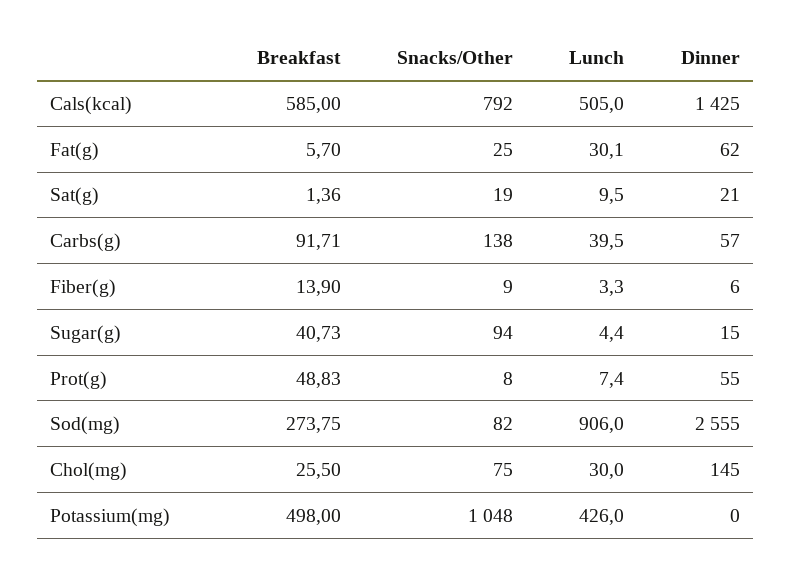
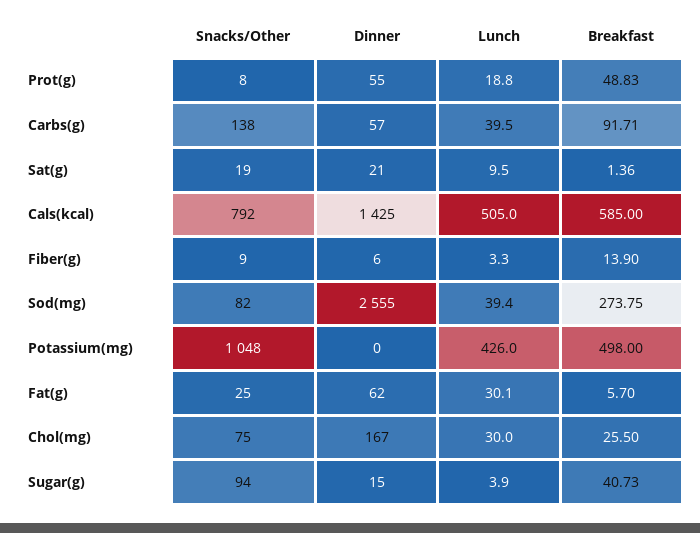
  {
    "Breakfast": {
      "Cals(kcal)": 585,
      "Fat(g)": 5.7,
      "Sat(g)": 1.36,
      "Carbs(g)": 91.71,
      "Fiber(g)": 13.9,
      "Sugar(g)": 40.73,
      "Prot(g)": 48.83,
      "Sod(mg)": 273.75,
      "Chol(mg)": 25.5,
      "Potassium(mg)": 498
    },
    "Snacks/Other": {
      "Cals(kcal)": 792,
      "Fat(g)": 25,
      "Sat(g)": 19,
      "Carbs(g)": 138,
      "Fiber(g)": 9,
      "Sugar(g)": 94,
      "Prot(g)": 8,
      "Sod(mg)": 82,
      "Chol(mg)": 75,
      "Potassium(mg)": 1048
    },
    "Lunch": {
      "Cals(kcal)": 505,
      "Fat(g)": 30.1,
      "Sat(g)": 9.5,
      "Carbs(g)": 39.5,
      "Fiber(g)": 3.3,
-     "Sugar(g)": 4.4,
+     "Sugar(g)": 3.9,
-     "Prot(g)": 7.4,
+     "Prot(g)": 18.8,
-     "Sod(mg)": 906,
+     "Sod(mg)": 39.4,
      "Chol(mg)": 30,
      "Potassium(mg)": 426
    },
    "Dinner": {
      "Cals(kcal)": 1425,
      "Fat(g)": 62,
      "Sat(g)": 21,
      "Carbs(g)": 57,
      "Fiber(g)": 6,
      "Sugar(g)": 15,
      "Prot(g)": 55,
      "Sod(mg)": 2555,
-     "Chol(mg)": 145,
+     "Chol(mg)": 167,
      "Potassium(mg)": 0
    }
  }

